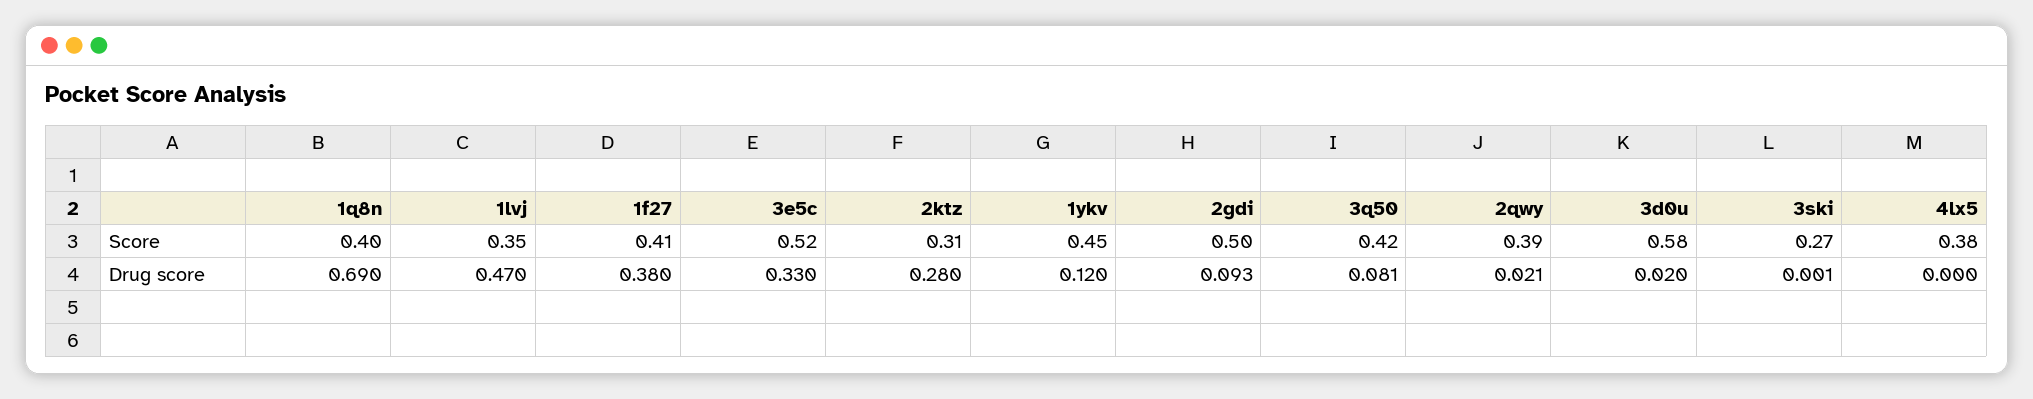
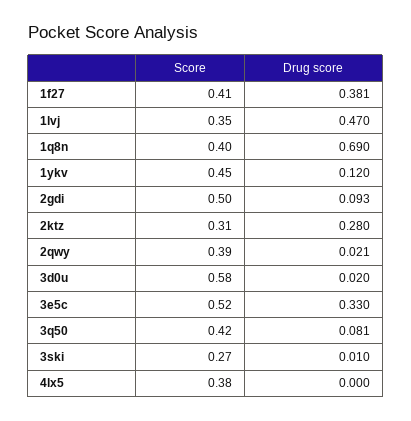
  {
    "1q8n": {
      "Score": 0.4,
      "Drug score": 0.69
    },
    "1lvj": {
      "Score": 0.35,
      "Drug score": 0.47
    },
    "1f27": {
      "Score": 0.41,
-     "Drug score": 0.38
+     "Drug score": 0.381
    },
    "3e5c": {
      "Score": 0.52,
      "Drug score": 0.33
    },
    "2ktz": {
      "Score": 0.31,
      "Drug score": 0.28
    },
    "1ykv": {
      "Score": 0.45,
      "Drug score": 0.12
    },
    "2gdi": {
      "Score": 0.5,
      "Drug score": 0.093
    },
    "3q50": {
      "Score": 0.42,
      "Drug score": 0.081
    },
    "2qwy": {
      "Score": 0.39,
      "Drug score": 0.021
    },
    "3d0u": {
      "Score": 0.58,
      "Drug score": 0.02
    },
    "3ski": {
      "Score": 0.27,
-     "Drug score": 0.001
+     "Drug score": 0.01
    },
    "4lx5": {
      "Score": 0.38,
      "Drug score": 0
    }
  }

